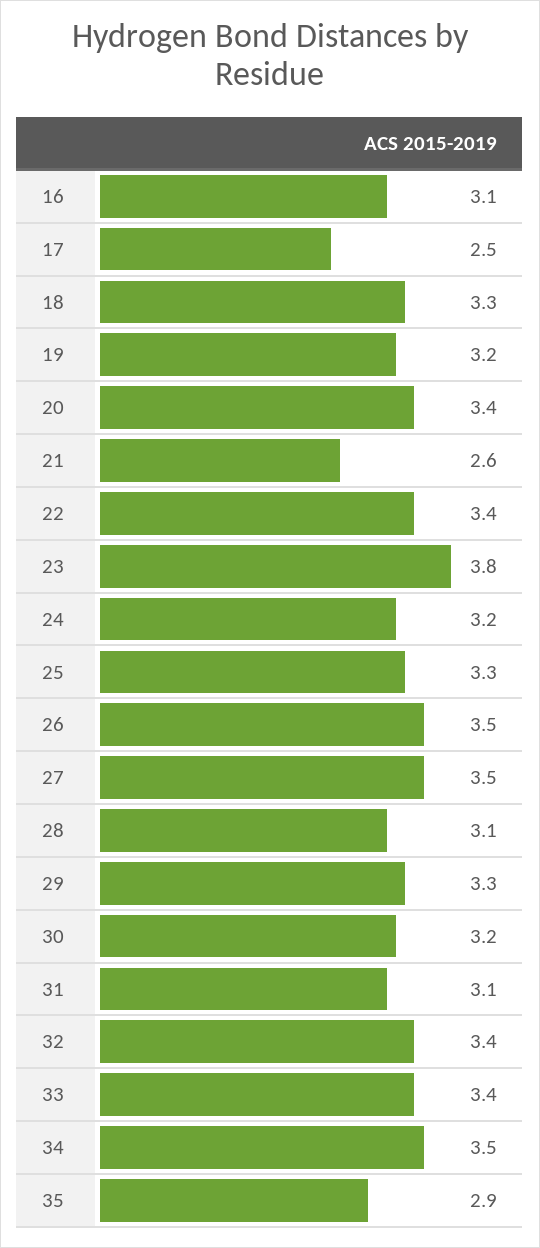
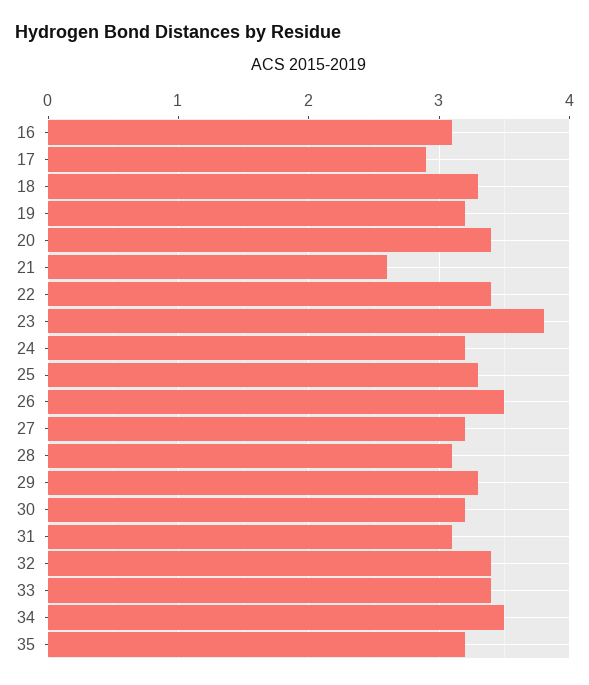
  {
    "16": 3.1,
-   "17": 2.5,
+   "17": 2.9,
    "18": 3.3,
    "19": 3.2,
    "20": 3.4,
    "21": 2.6,
    "22": 3.4,
    "23": 3.8,
    "24": 3.2,
    "25": 3.3,
    "26": 3.5,
-   "27": 3.5,
+   "27": 3.2,
    "28": 3.1,
    "29": 3.3,
    "30": 3.2,
    "31": 3.1,
    "32": 3.4,
    "33": 3.4,
    "34": 3.5,
-   "35": 2.9
+   "35": 3.2
  }

